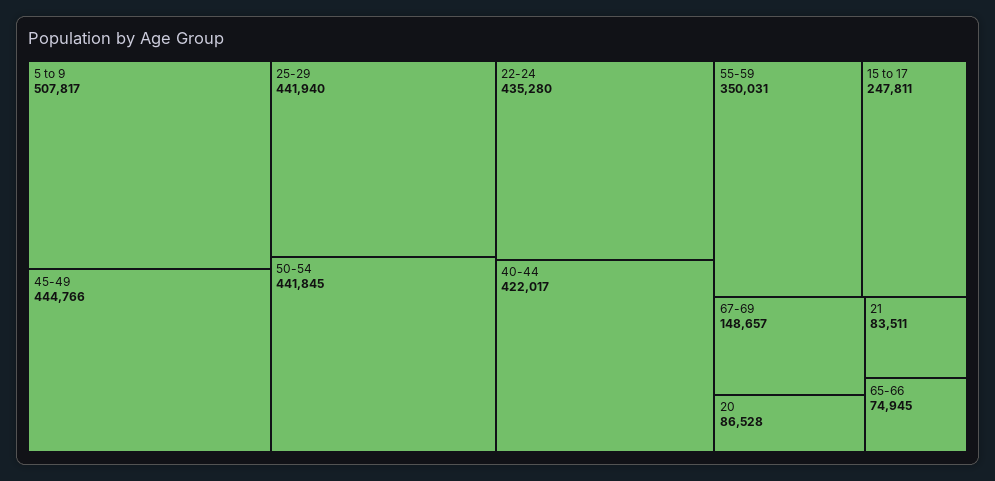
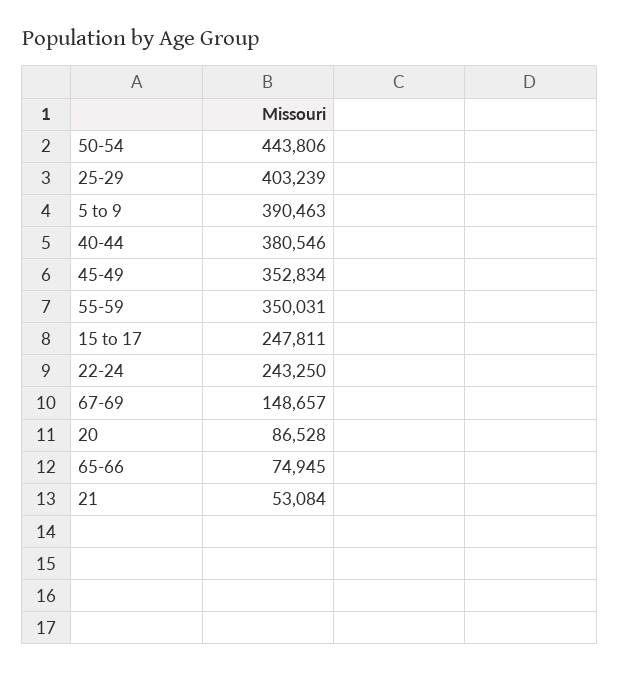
  {
-   "5 to 9": 507817,
+   "5 to 9": 390463,
-   "45-49": 444766,
+   "45-49": 352834,
-   "25-29": 441940,
+   "25-29": 403239,
-   "50-54": 441845,
+   "50-54": 443806,
-   "22-24": 435280,
+   "22-24": 243250,
-   "40-44": 422017,
+   "40-44": 380546,
    "55-59": 350031,
    "15 to 17": 247811,
    "67-69": 148657,
    "20": 86528,
-   "21": 83511,
+   "21": 53084,
    "65-66": 74945
  }

